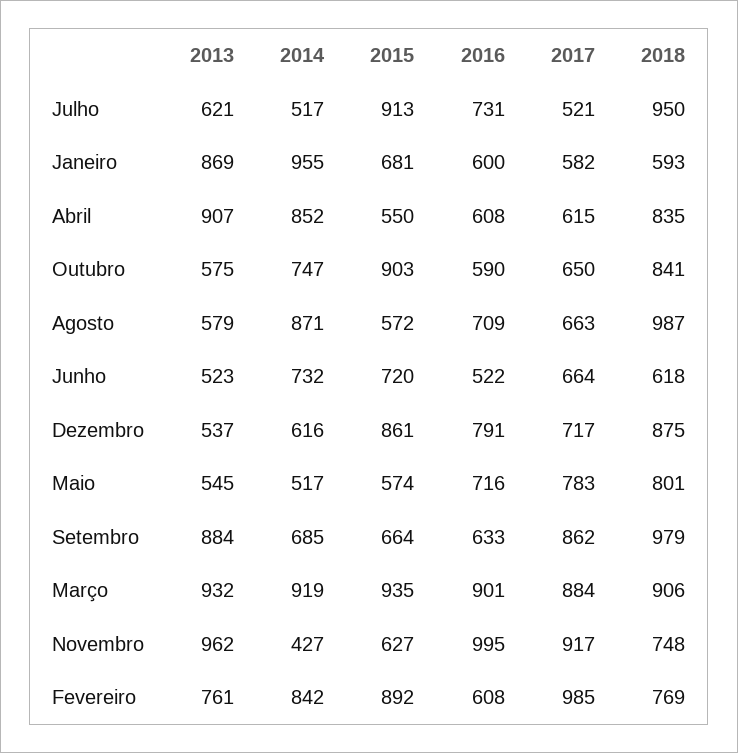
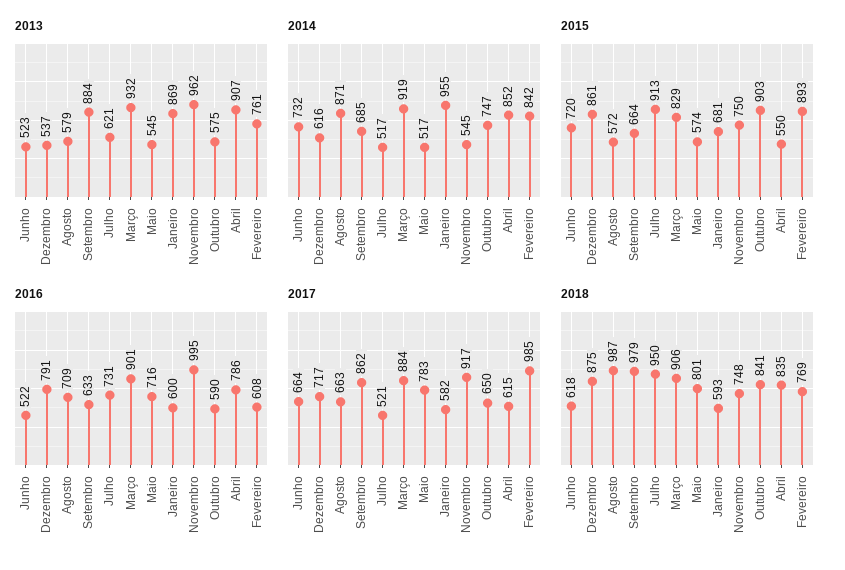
  {
    "2013": {
      "Julho": 621,
      "Janeiro": 869,
      "Abril": 907,
      "Outubro": 575,
      "Agosto": 579,
      "Junho": 523,
      "Dezembro": 537,
      "Maio": 545,
      "Setembro": 884,
      "Março": 932,
      "Novembro": 962,
      "Fevereiro": 761
    },
    "2014": {
      "Julho": 517,
      "Janeiro": 955,
      "Abril": 852,
      "Outubro": 747,
      "Agosto": 871,
      "Junho": 732,
      "Dezembro": 616,
      "Maio": 517,
      "Setembro": 685,
      "Março": 919,
-     "Novembro": 427,
+     "Novembro": 545,
      "Fevereiro": 842
    },
    "2015": {
      "Julho": 913,
      "Janeiro": 681,
      "Abril": 550,
      "Outubro": 903,
      "Agosto": 572,
      "Junho": 720,
      "Dezembro": 861,
      "Maio": 574,
      "Setembro": 664,
-     "Março": 935,
+     "Março": 829,
-     "Novembro": 627,
+     "Novembro": 750,
-     "Fevereiro": 892
+     "Fevereiro": 893
    },
    "2016": {
      "Julho": 731,
      "Janeiro": 600,
-     "Abril": 608,
+     "Abril": 786,
      "Outubro": 590,
      "Agosto": 709,
      "Junho": 522,
      "Dezembro": 791,
      "Maio": 716,
      "Setembro": 633,
      "Março": 901,
      "Novembro": 995,
      "Fevereiro": 608
    },
    "2017": {
      "Julho": 521,
      "Janeiro": 582,
      "Abril": 615,
      "Outubro": 650,
      "Agosto": 663,
      "Junho": 664,
      "Dezembro": 717,
      "Maio": 783,
      "Setembro": 862,
      "Março": 884,
      "Novembro": 917,
      "Fevereiro": 985
    },
    "2018": {
      "Julho": 950,
      "Janeiro": 593,
      "Abril": 835,
      "Outubro": 841,
      "Agosto": 987,
      "Junho": 618,
      "Dezembro": 875,
      "Maio": 801,
      "Setembro": 979,
      "Março": 906,
      "Novembro": 748,
      "Fevereiro": 769
    }
  }

